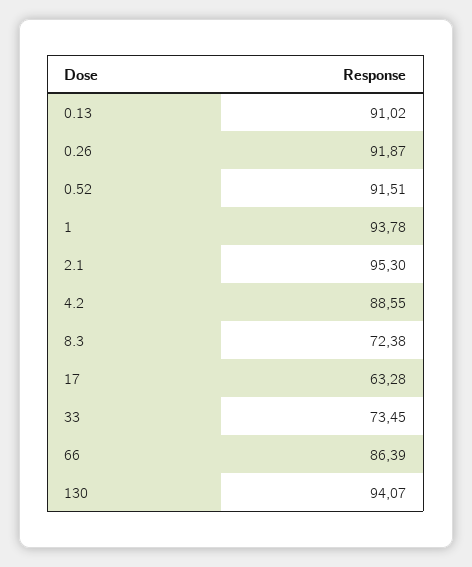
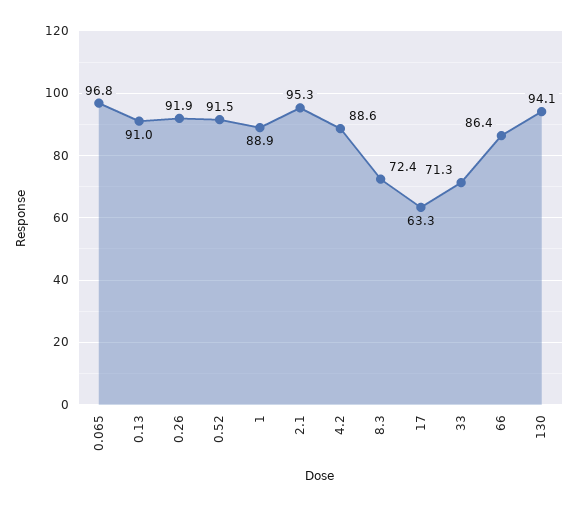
  {
    "0.13": 91.02,
    "0.26": 91.87,
    "0.52": 91.51,
-   "1": 93.78,
+   "1": 88.9,
    "2.1": 95.3,
    "4.2": 88.55,
    "8.3": 72.38,
    "17": 63.28,
-   "33": 73.45,
+   "33": 71.3,
    "66": 86.39,
-   "130": 94.07
+   "130": 94.07,
+   "0.065": 96.8
  }

